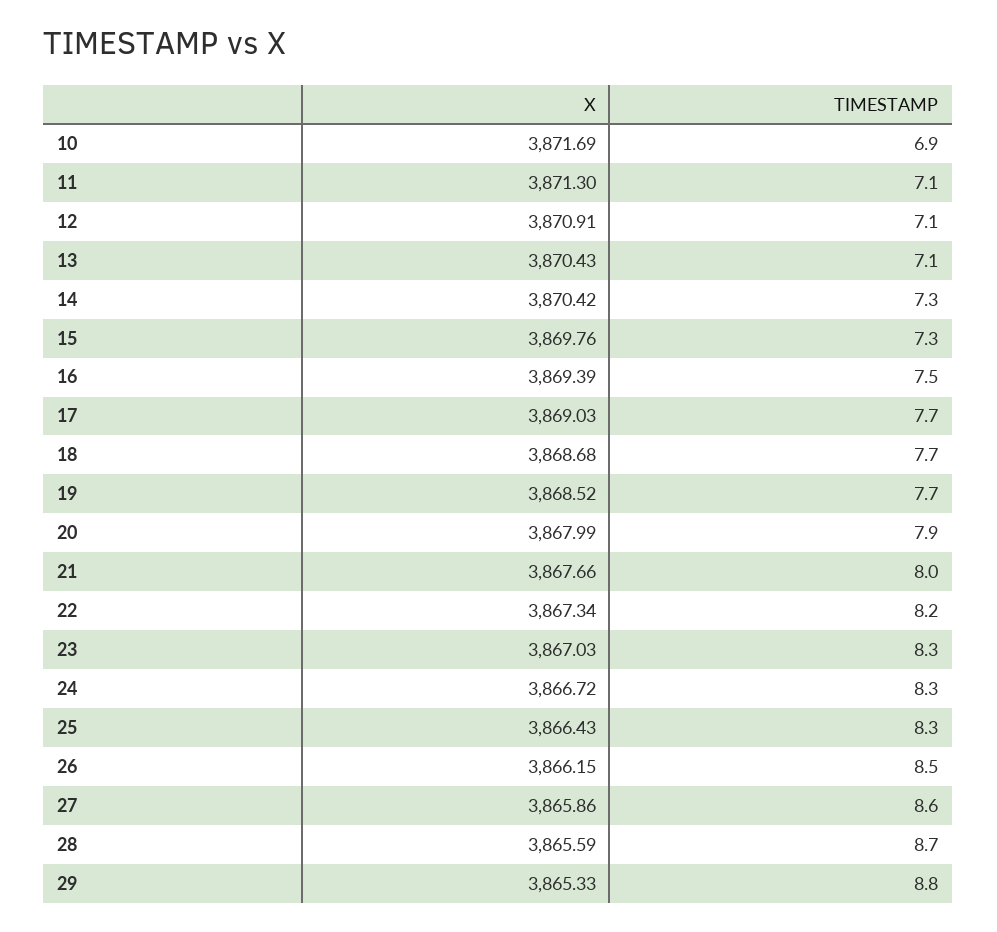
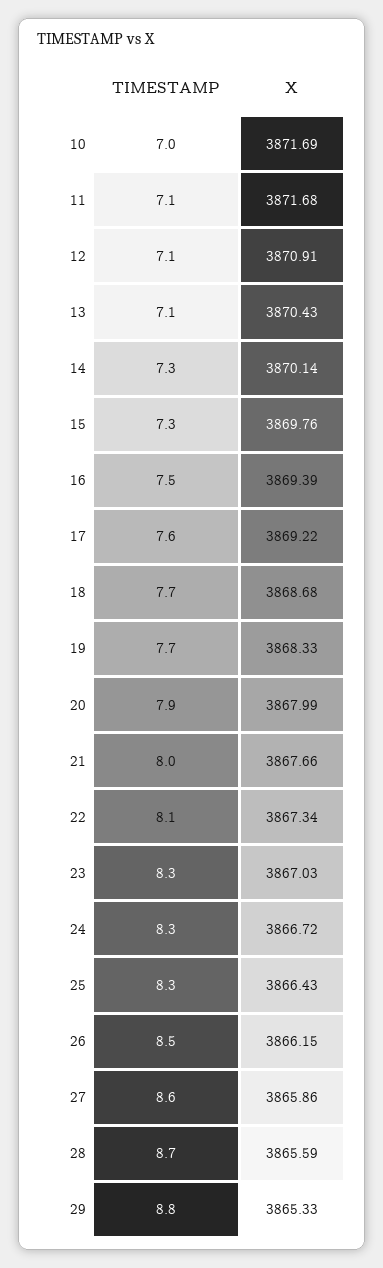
  {
    "X": {
      "10": 3871.69,
-     "11": 3871.3,
+     "11": 3871.68,
      "12": 3870.91,
      "13": 3870.43,
-     "14": 3870.42,
+     "14": 3870.14,
      "15": 3869.76,
      "16": 3869.39,
-     "17": 3869.03,
+     "17": 3869.22,
      "18": 3868.68,
-     "19": 3868.52,
+     "19": 3868.33,
      "20": 3867.99,
      "21": 3867.66,
      "22": 3867.34,
      "23": 3867.03,
      "24": 3866.72,
      "25": 3866.43,
      "26": 3866.15,
      "27": 3865.86,
      "28": 3865.59,
      "29": 3865.33
    },
    "TIMESTAMP": {
-     "10": 6.9,
+     "10": 7,
      "11": 7.1,
      "12": 7.1,
      "13": 7.1,
      "14": 7.3,
      "15": 7.3,
      "16": 7.5,
-     "17": 7.7,
+     "17": 7.6,
      "18": 7.7,
      "19": 7.7,
      "20": 7.9,
      "21": 8,
-     "22": 8.2,
+     "22": 8.1,
      "23": 8.3,
      "24": 8.3,
      "25": 8.3,
      "26": 8.5,
      "27": 8.6,
      "28": 8.7,
      "29": 8.8
    }
  }

